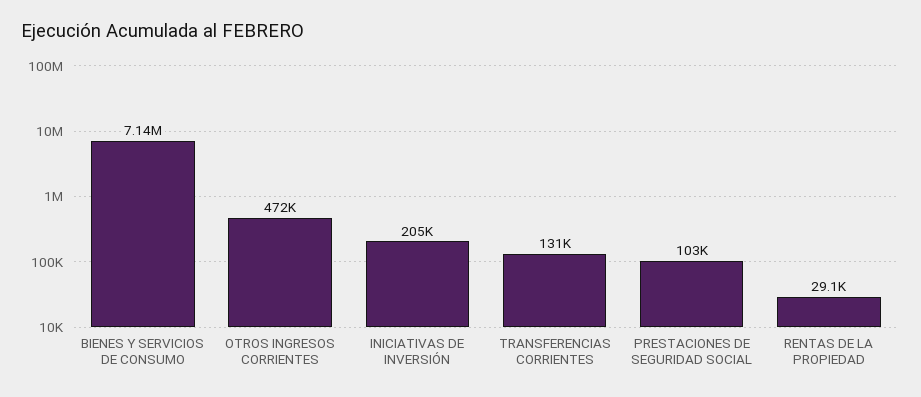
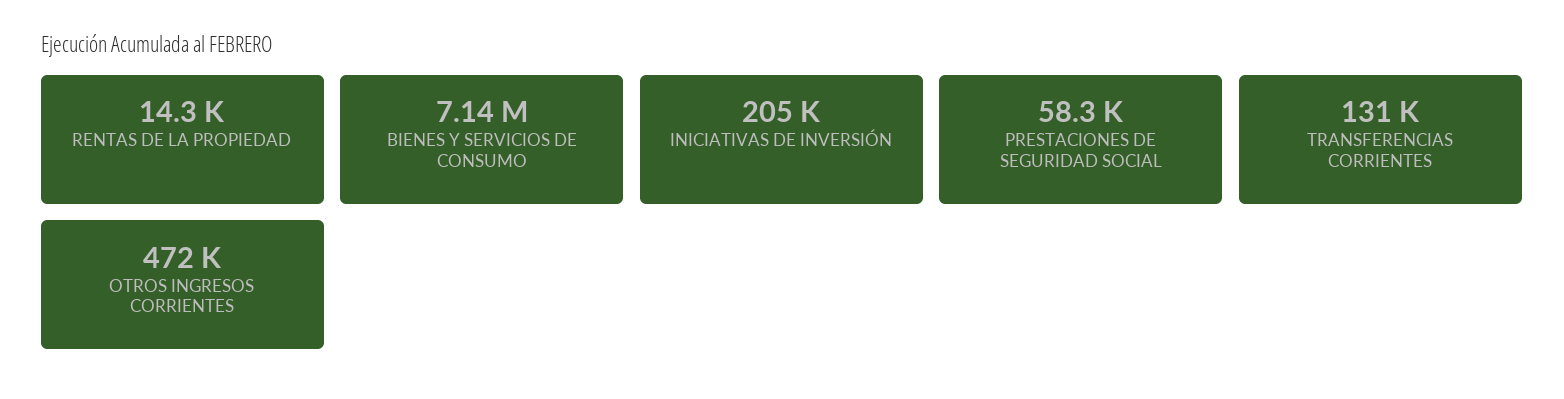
  {
    "BIENES Y SERVICIOS DE CONSUMO": 7140000,
    "OTROS INGRESOS CORRIENTES": 472000,
    "INICIATIVAS DE INVERSIÓN": 205000,
    "TRANSFERENCIAS CORRIENTES": 131000,
-   "PRESTACIONES DE SEGURIDAD SOCIAL": 103000,
+   "PRESTACIONES DE SEGURIDAD SOCIAL": 58300,
-   "RENTAS DE LA PROPIEDAD": 29100
+   "RENTAS DE LA PROPIEDAD": 14300
  }

